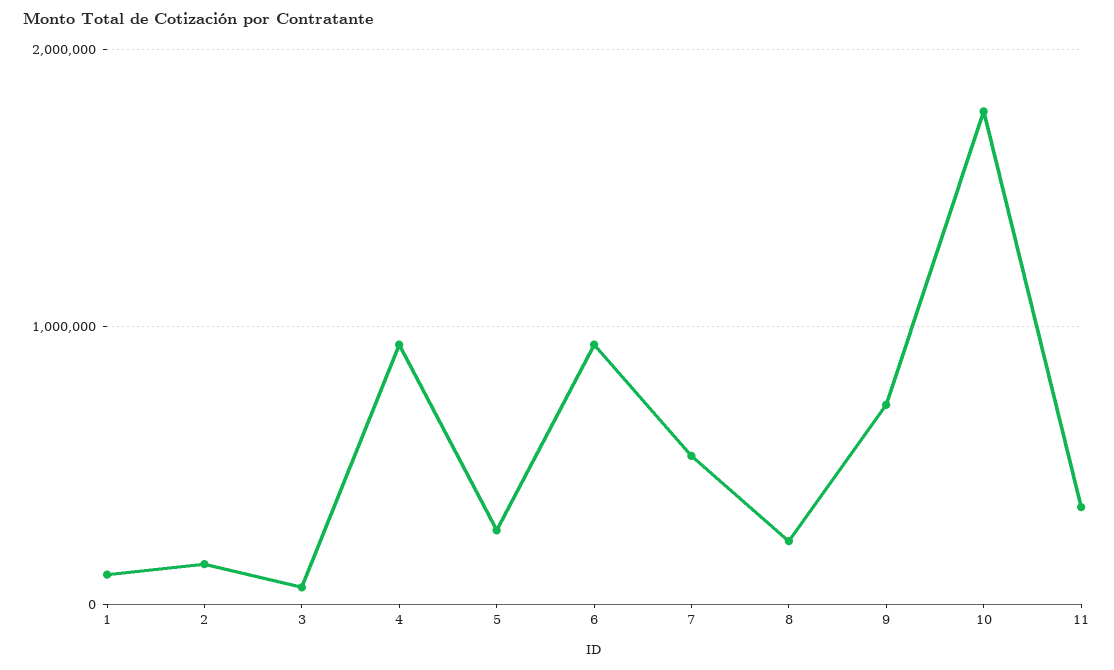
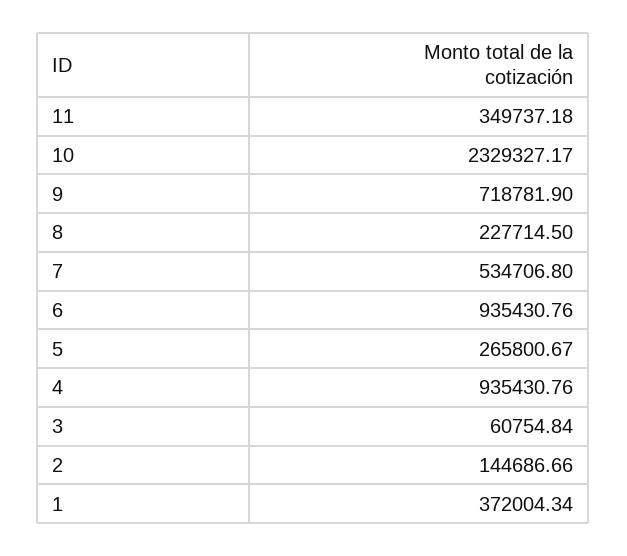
  {
-   "1": 100000,
+   "1": 372004.34,
    "2": 144686.66,
    "3": 60754.84,
    "4": 935430.76,
    "5": 265800.67,
    "6": 935430.76,
    "7": 534706.8,
    "8": 227714.5,
    "9": 718781.9,
-   "10": 1800000,
+   "10": 2329327.17,
    "11": 349737.18
  }

